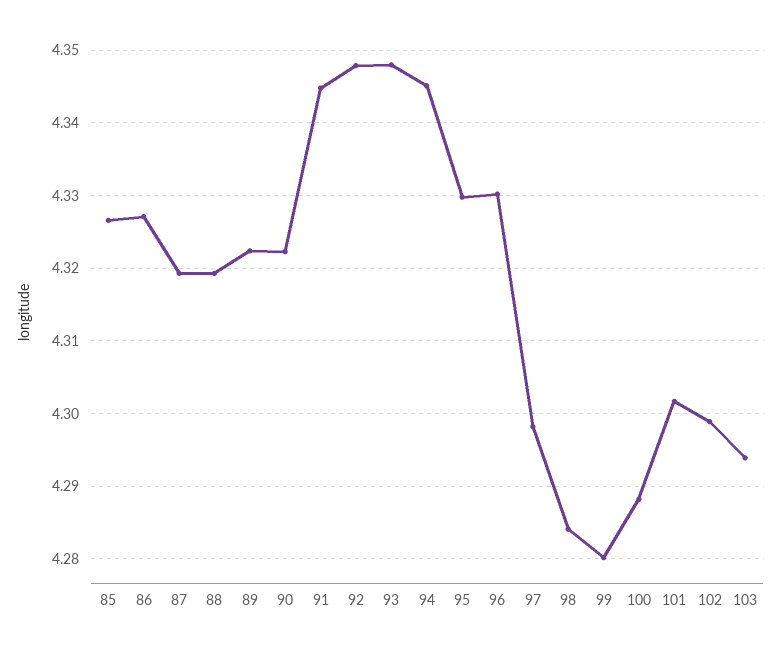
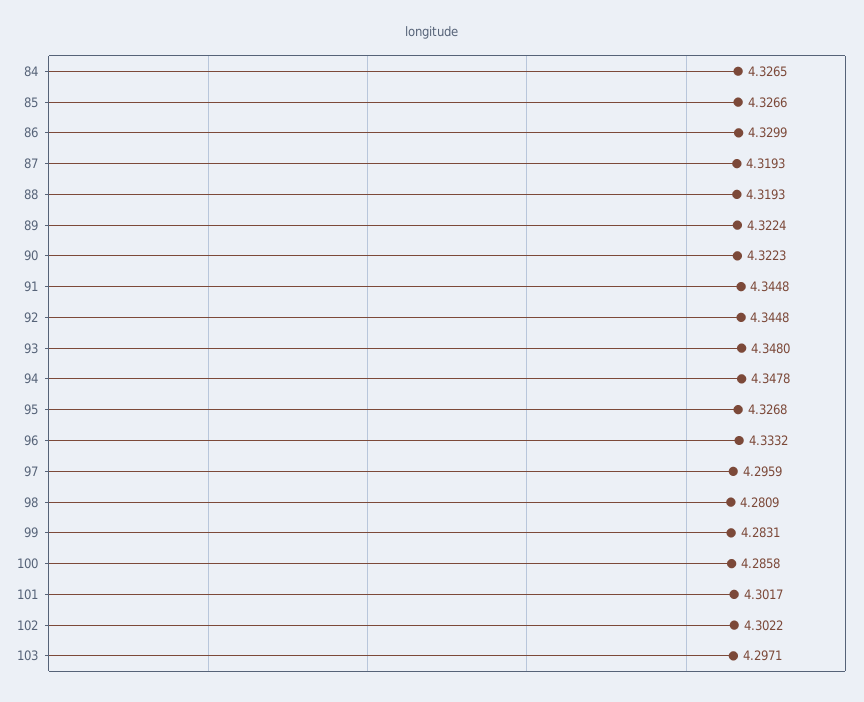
  {
    "85": 4.3266,
-   "86": 4.327,
+   "86": 4.3299,
    "87": 4.3193,
    "88": 4.3193,
    "89": 4.3224,
    "90": 4.3223,
    "91": 4.3448,
-   "92": 4.348,
+   "92": 4.3448,
    "93": 4.348,
-   "94": 4.345,
+   "94": 4.3478,
-   "95": 4.33,
+   "95": 4.3268,
-   "96": 4.33,
+   "96": 4.3332,
-   "97": 4.298,
+   "97": 4.2959,
-   "98": 4.284,
+   "98": 4.2809,
-   "99": 4.28,
+   "99": 4.2831,
-   "100": 4.288,
+   "100": 4.2858,
    "101": 4.3017,
-   "102": 4.299,
+   "102": 4.3022,
-   "103": 4.294
+   "103": 4.2971,
+   "84": 4.3265
  }

